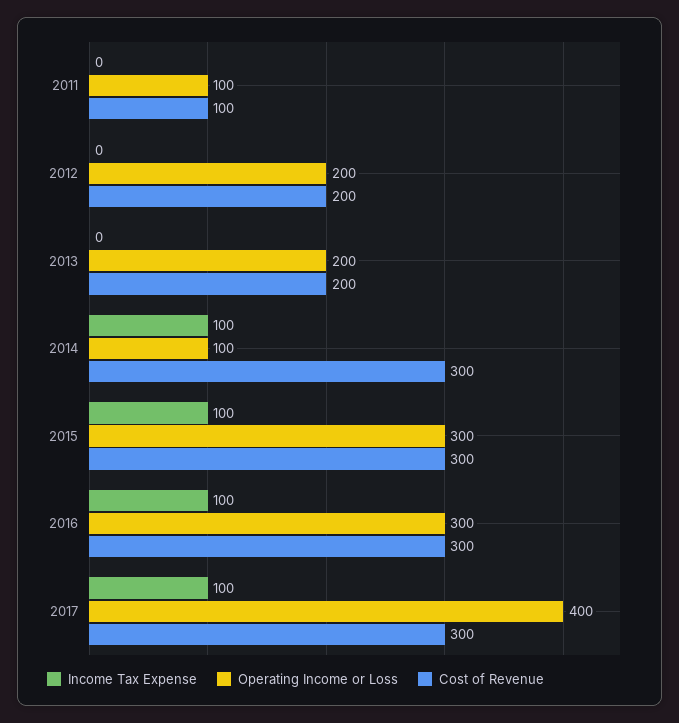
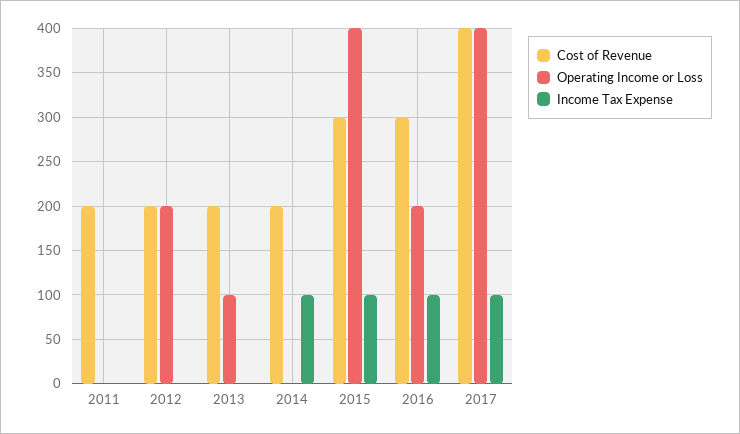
  {
    "Income Tax Expense": {
      "2011": 0,
      "2012": 0,
      "2013": 0,
      "2014": 100,
      "2015": 100,
      "2016": 100,
      "2017": 100
    },
    "Operating Income or Loss": {
-     "2011": 100,
+     "2011": 0,
      "2012": 200,
-     "2013": 200,
+     "2013": 100,
-     "2014": 100,
+     "2014": 0,
-     "2015": 300,
+     "2015": 400,
-     "2016": 300,
+     "2016": 200,
      "2017": 400
    },
    "Cost of Revenue": {
-     "2011": 100,
+     "2011": 200,
      "2012": 200,
      "2013": 200,
-     "2014": 300,
+     "2014": 200,
      "2015": 300,
      "2016": 300,
-     "2017": 300
+     "2017": 400
    }
  }

